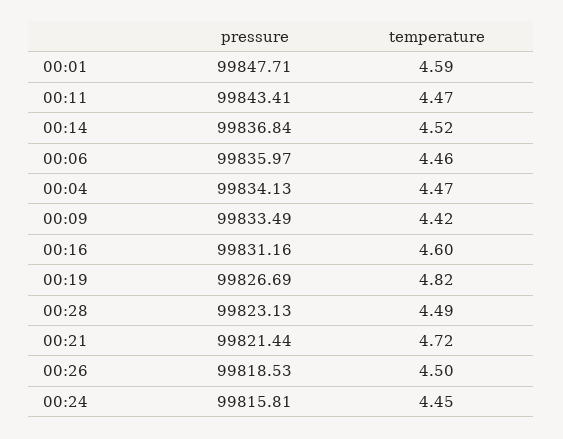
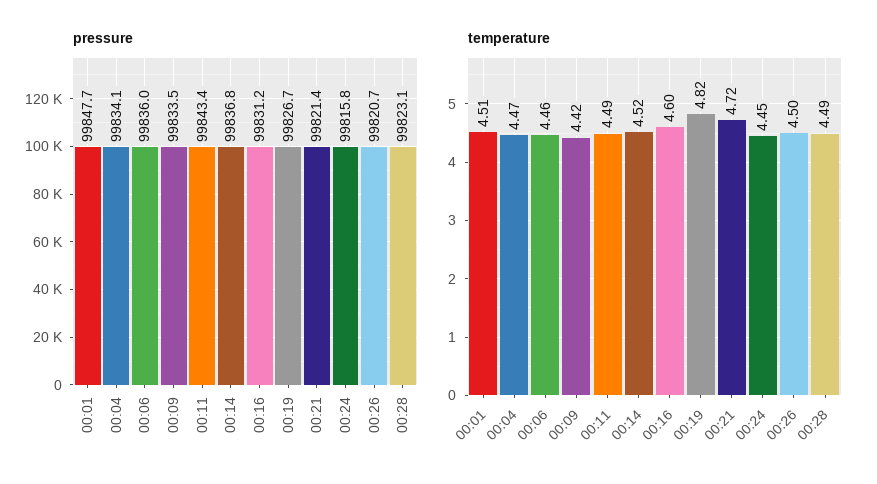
  {
    "pressure": {
      "00:01": 99847.71,
      "00:11": 99843.41,
      "00:14": 99836.84,
      "00:06": 99835.97,
      "00:04": 99834.13,
      "00:09": 99833.49,
      "00:16": 99831.16,
      "00:19": 99826.69,
      "00:28": 99823.13,
      "00:21": 99821.44,
-     "00:26": 99818.53,
+     "00:26": 99820.7,
      "00:24": 99815.81
    },
    "temperature": {
-     "00:01": 4.59,
+     "00:01": 4.51,
-     "00:11": 4.47,
+     "00:11": 4.49,
      "00:14": 4.52,
      "00:06": 4.46,
      "00:04": 4.47,
      "00:09": 4.42,
      "00:16": 4.6,
      "00:19": 4.82,
      "00:28": 4.49,
      "00:21": 4.72,
      "00:26": 4.5,
      "00:24": 4.45
    }
  }

